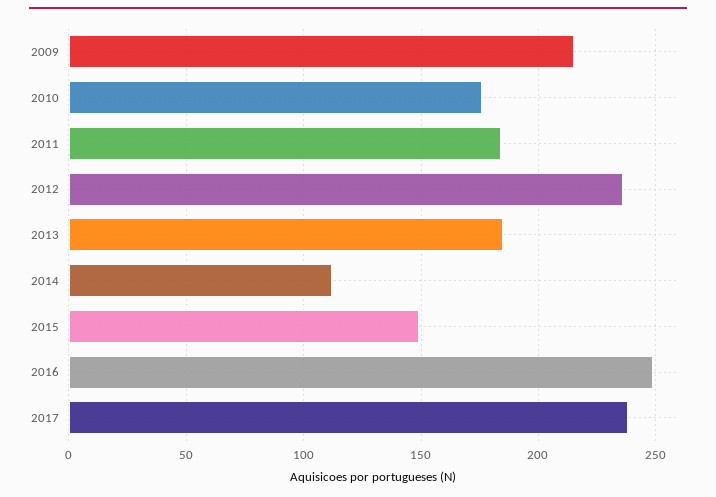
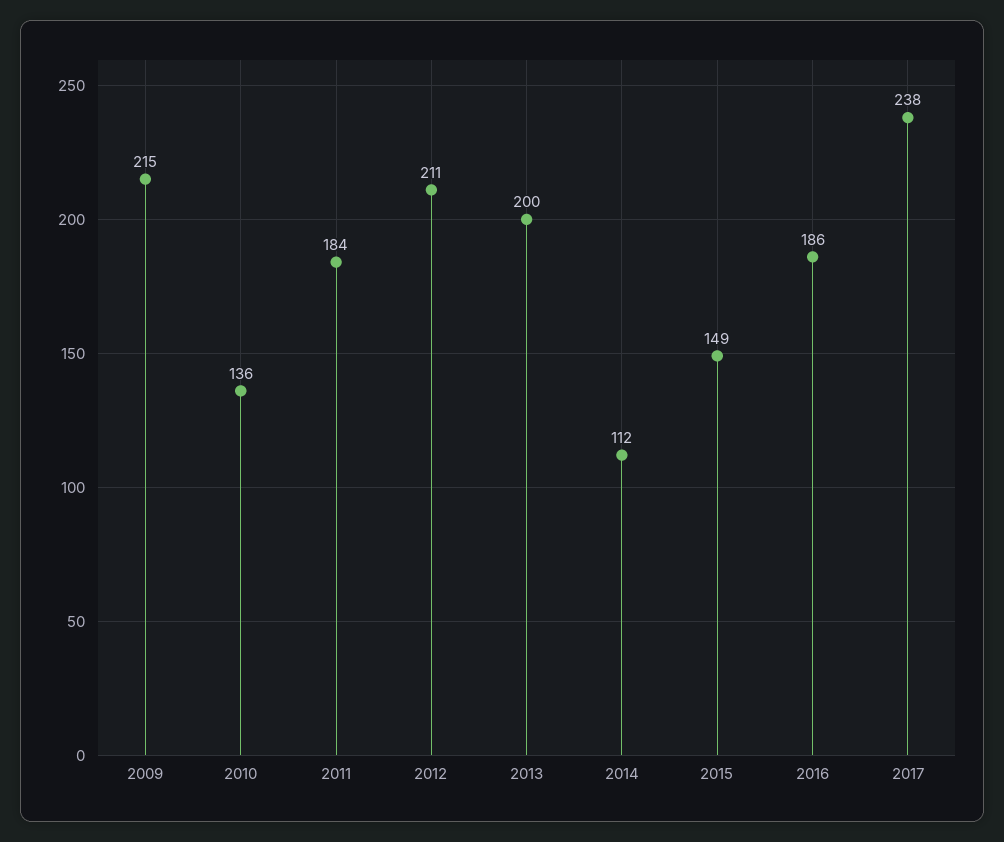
  {
    "2009": 215,
-   "2010": 175,
+   "2010": 136,
    "2011": 184,
-   "2012": 235,
+   "2012": 211,
-   "2013": 185,
+   "2013": 200,
    "2014": 112,
    "2015": 149,
-   "2016": 250,
+   "2016": 186,
    "2017": 238
  }

